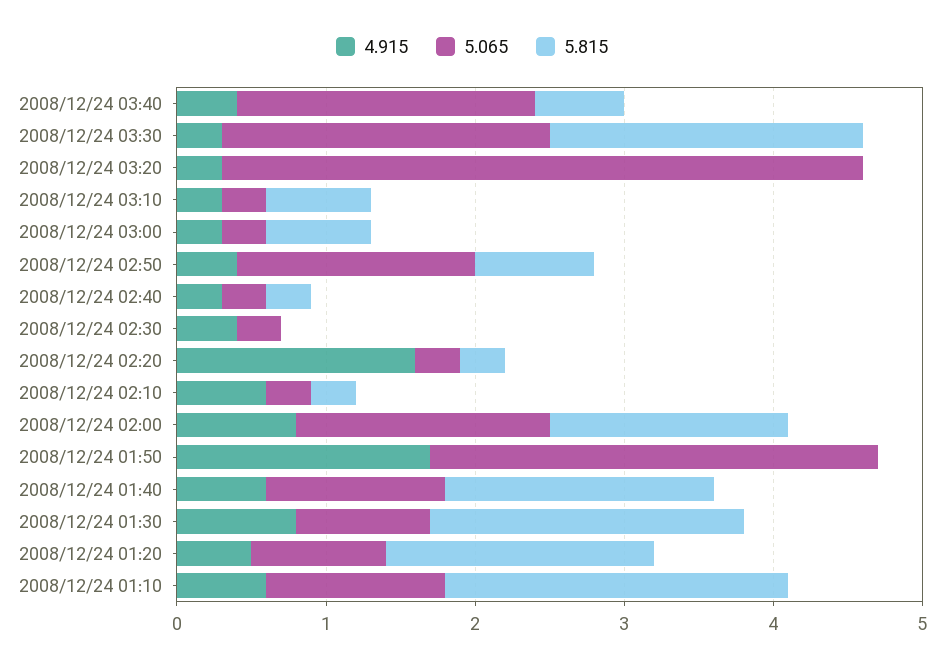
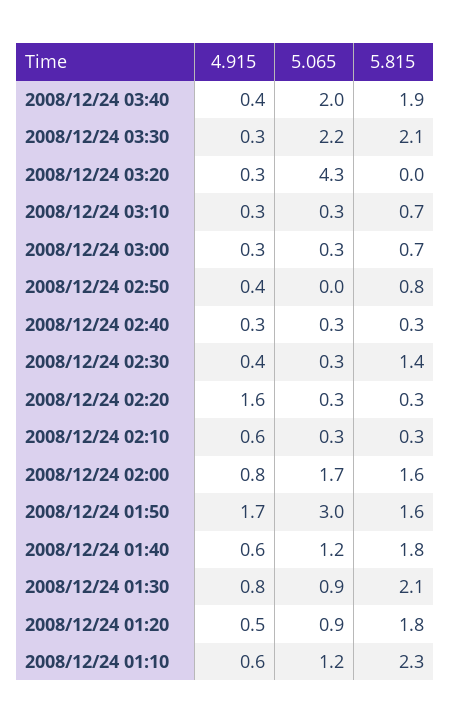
  {
    "4.915": {
      "2008/12/24 03:40": 0.4,
      "2008/12/24 03:30": 0.3,
      "2008/12/24 03:20": 0.3,
      "2008/12/24 03:10": 0.3,
      "2008/12/24 03:00": 0.3,
      "2008/12/24 02:50": 0.4,
      "2008/12/24 02:40": 0.3,
      "2008/12/24 02:30": 0.4,
      "2008/12/24 02:20": 1.6,
      "2008/12/24 02:10": 0.6,
      "2008/12/24 02:00": 0.8,
      "2008/12/24 01:50": 1.7,
      "2008/12/24 01:40": 0.6,
      "2008/12/24 01:30": 0.8,
      "2008/12/24 01:20": 0.5,
      "2008/12/24 01:10": 0.6
    },
    "5.065": {
      "2008/12/24 03:40": 2,
      "2008/12/24 03:30": 2.2,
      "2008/12/24 03:20": 4.3,
      "2008/12/24 03:10": 0.3,
      "2008/12/24 03:00": 0.3,
-     "2008/12/24 02:50": 1.6,
+     "2008/12/24 02:50": 0,
      "2008/12/24 02:40": 0.3,
      "2008/12/24 02:30": 0.3,
      "2008/12/24 02:20": 0.3,
      "2008/12/24 02:10": 0.3,
      "2008/12/24 02:00": 1.7,
      "2008/12/24 01:50": 3,
      "2008/12/24 01:40": 1.2,
      "2008/12/24 01:30": 0.9,
      "2008/12/24 01:20": 0.9,
      "2008/12/24 01:10": 1.2
    },
    "5.815": {
-     "2008/12/24 03:40": 0.6,
+     "2008/12/24 03:40": 1.9,
      "2008/12/24 03:30": 2.1,
      "2008/12/24 03:20": 0,
      "2008/12/24 03:10": 0.7,
      "2008/12/24 03:00": 0.7,
      "2008/12/24 02:50": 0.8,
      "2008/12/24 02:40": 0.3,
-     "2008/12/24 02:30": 0,
+     "2008/12/24 02:30": 1.4,
      "2008/12/24 02:20": 0.3,
      "2008/12/24 02:10": 0.3,
      "2008/12/24 02:00": 1.6,
-     "2008/12/24 01:50": 0,
+     "2008/12/24 01:50": 1.6,
      "2008/12/24 01:40": 1.8,
      "2008/12/24 01:30": 2.1,
      "2008/12/24 01:20": 1.8,
      "2008/12/24 01:10": 2.3
    }
  }

